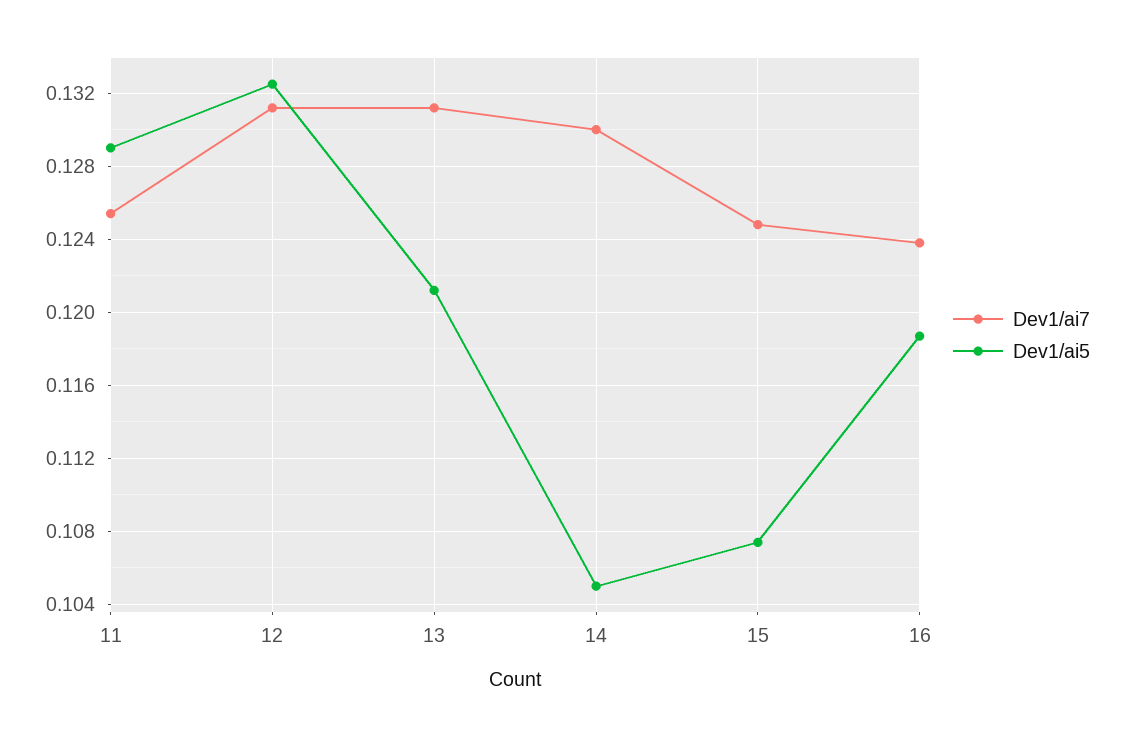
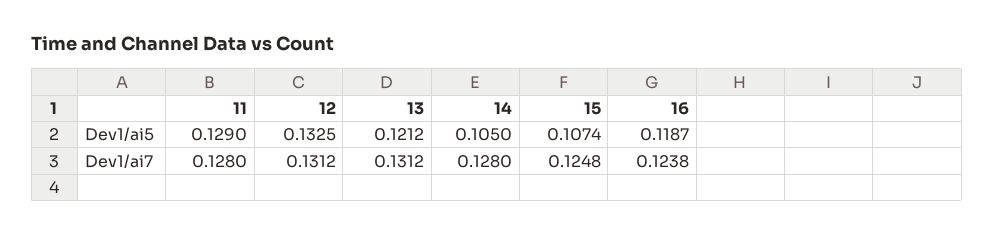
  {
    "Dev1/ai7": {
-     "11": 0.1255,
+     "11": 0.128,
      "12": 0.1312,
      "13": 0.1312,
-     "14": 0.13,
+     "14": 0.128,
      "15": 0.1248,
      "16": 0.1238
    },
    "Dev1/ai5": {
      "11": 0.129,
      "12": 0.1325,
      "13": 0.1212,
      "14": 0.105,
      "15": 0.1074,
      "16": 0.1187
    }
  }

